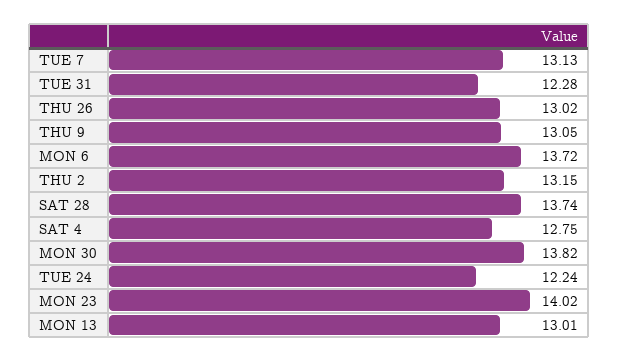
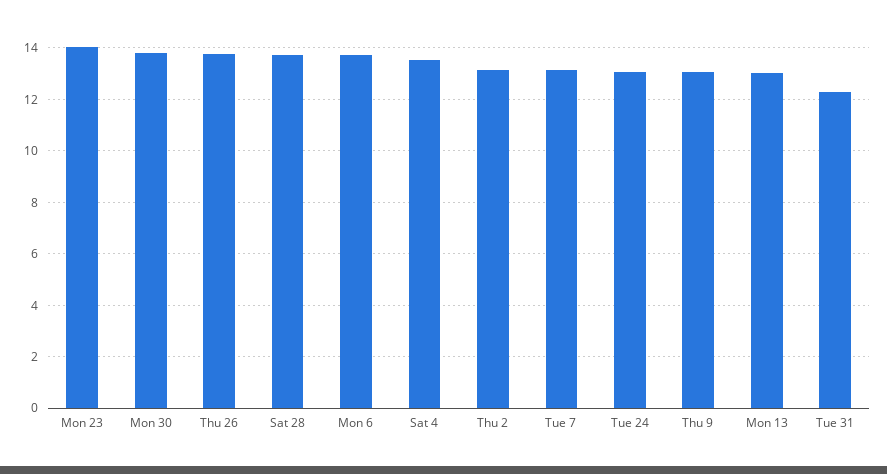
  {
    "TUE 7": 13.13,
    "TUE 31": 12.28,
-   "THU 26": 13.02,
+   "THU 26": 13.75,
    "THU 9": 13.05,
    "MON 6": 13.72,
    "THU 2": 13.15,
    "SAT 28": 13.74,
-   "SAT 4": 12.75,
+   "SAT 4": 13.5,
    "MON 30": 13.82,
-   "TUE 24": 12.24,
+   "TUE 24": 13,
    "MON 23": 14.02,
    "MON 13": 13.01
  }

